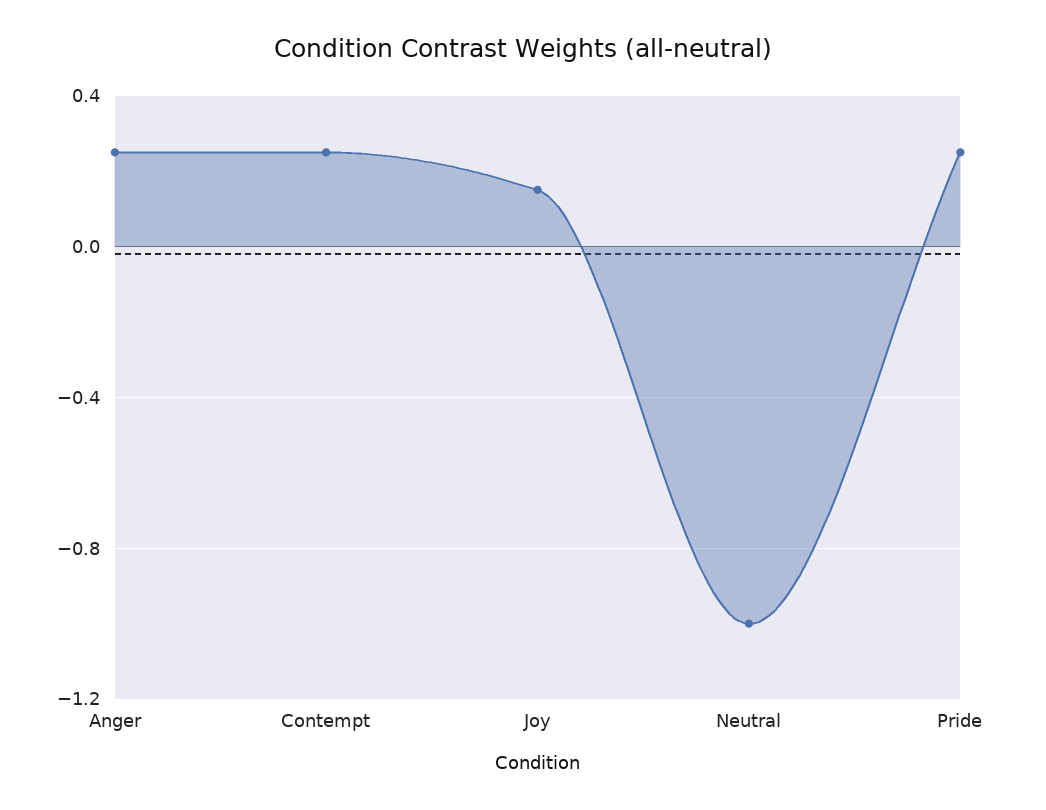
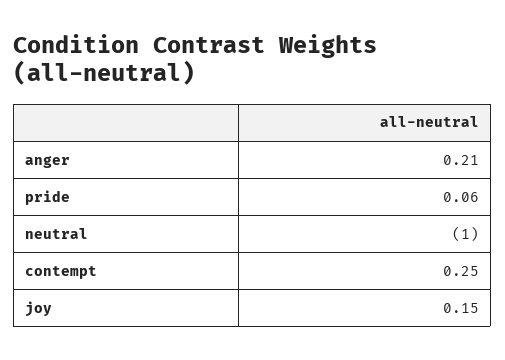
  {
-   "Anger": 0.25,
+   "Anger": 0.21,
    "Contempt": 0.25,
    "Joy": 0.15,
    "Neutral": -1,
-   "Pride": 0.25
+   "Pride": 0.06
  }

